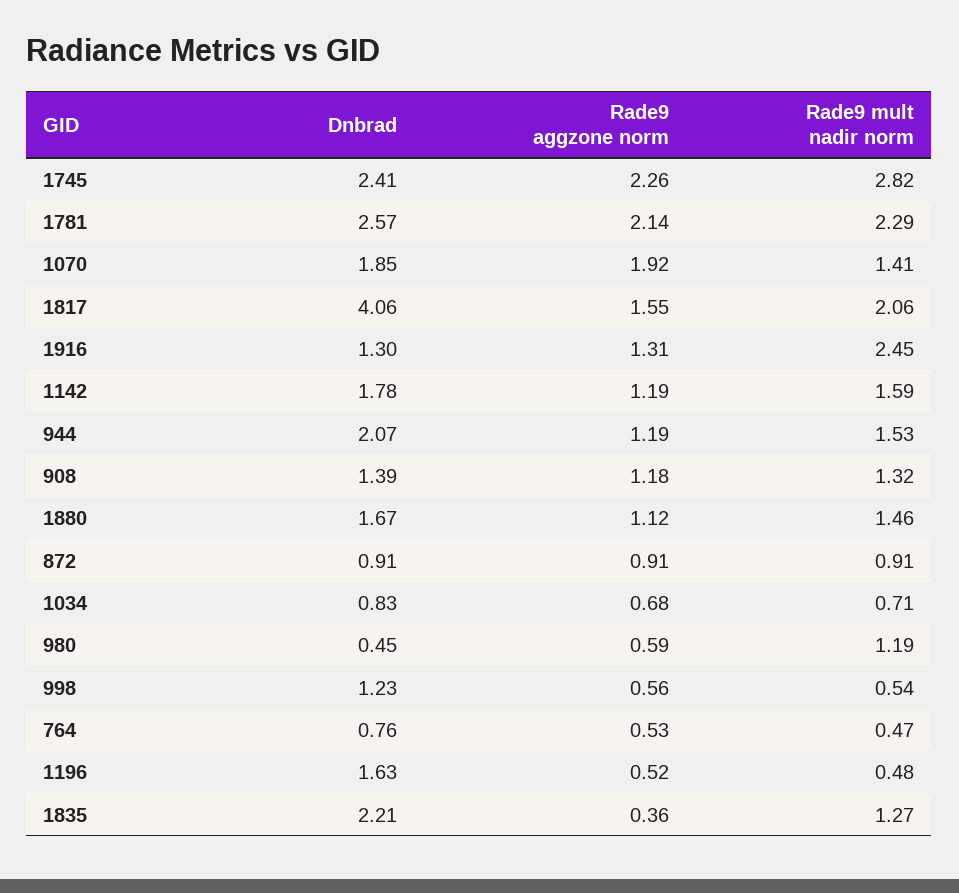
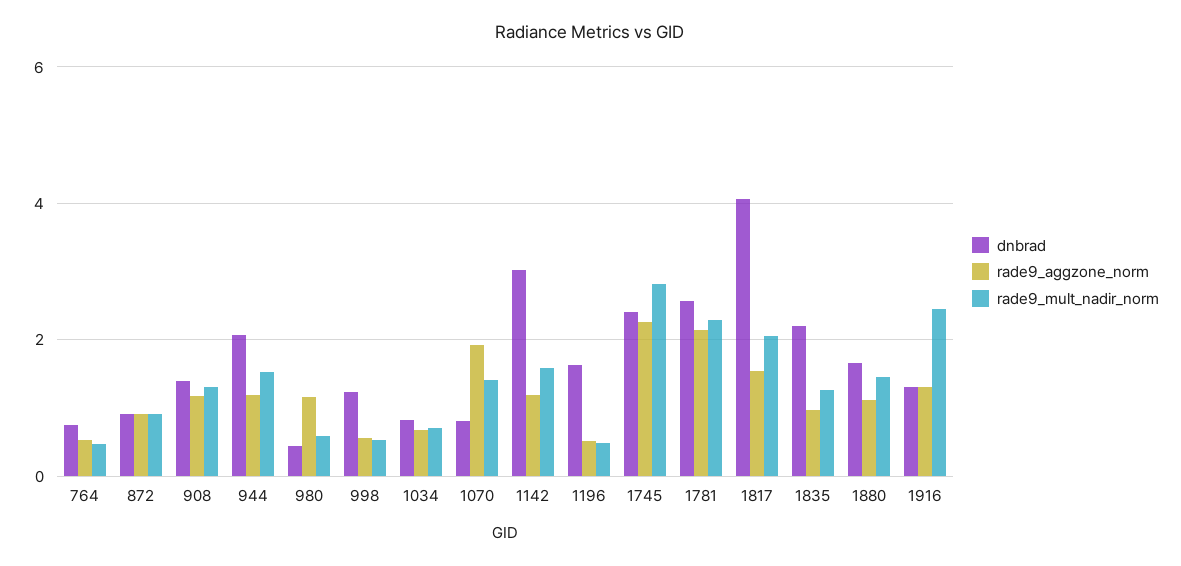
  {
    "Dnbrad": {
      "1745": 2.41,
      "1781": 2.57,
-     "1070": 1.85,
+     "1070": 0.8,
      "1817": 4.06,
      "1916": 1.3,
-     "1142": 1.78,
+     "1142": 3,
      "944": 2.07,
      "908": 1.39,
      "1880": 1.67,
      "872": 0.91,
      "1034": 0.83,
      "980": 0.45,
      "998": 1.23,
      "764": 0.76,
      "1196": 1.63,
      "1835": 2.21
    },
    "Rade9 aggzone norm": {
      "1745": 2.26,
      "1781": 2.14,
      "1070": 1.92,
      "1817": 1.55,
      "1916": 1.31,
      "1142": 1.19,
      "944": 1.19,
      "908": 1.18,
      "1880": 1.12,
      "872": 0.91,
      "1034": 0.68,
-     "980": 0.59,
+     "980": 1.2,
      "998": 0.56,
      "764": 0.53,
      "1196": 0.52,
-     "1835": 0.36
+     "1835": 1
    },
    "Rade9 mult nadir norm": {
      "1745": 2.82,
      "1781": 2.29,
      "1070": 1.41,
      "1817": 2.06,
      "1916": 2.45,
      "1142": 1.59,
      "944": 1.53,
      "908": 1.32,
      "1880": 1.46,
      "872": 0.91,
      "1034": 0.71,
-     "980": 1.19,
+     "980": 0.6,
      "998": 0.54,
      "764": 0.47,
      "1196": 0.48,
      "1835": 1.27
    }
  }

